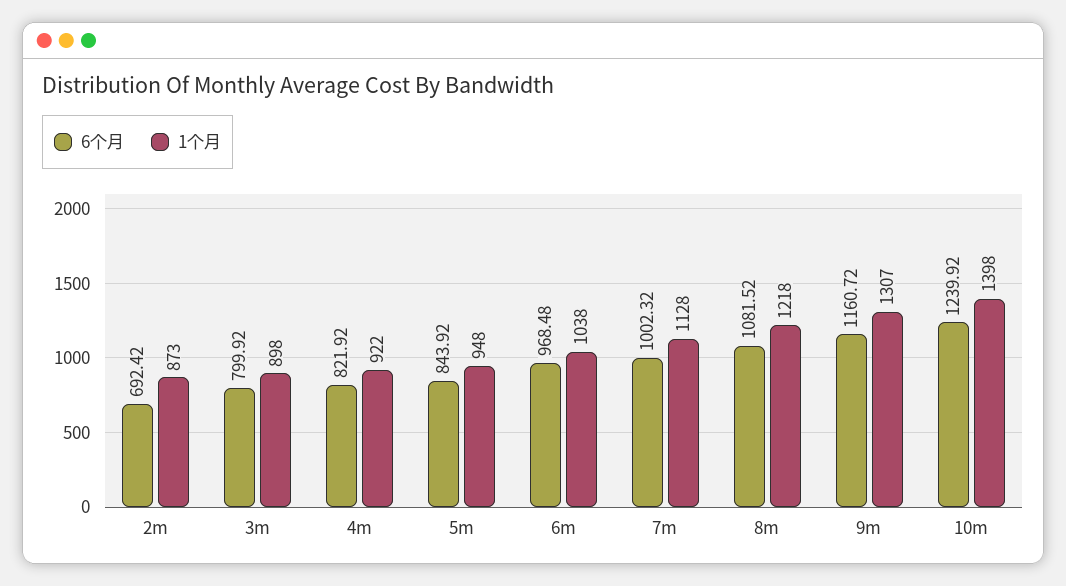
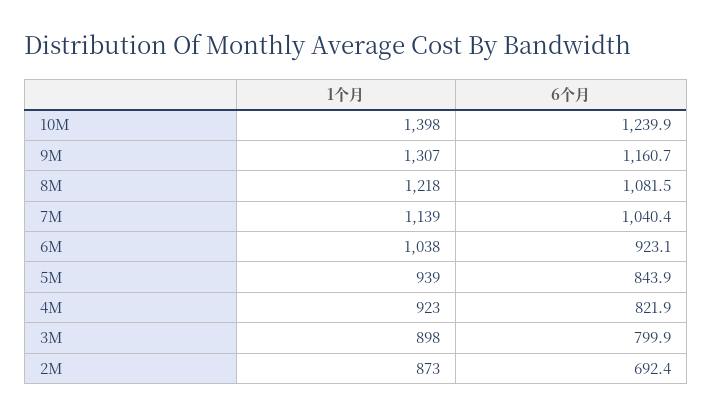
  {
    "6个月": {
      "2m": 692.42,
      "3m": 799.92,
      "4m": 821.92,
      "5m": 843.92,
-     "6m": 968.48,
+     "6m": 923.1,
-     "7m": 1002.32,
+     "7m": 1040.4,
      "8m": 1081.52,
      "9m": 1160.72,
      "10m": 1239.92
    },
    "1个月": {
      "2m": 873,
      "3m": 898,
-     "4m": 922,
+     "4m": 923,
-     "5m": 948,
+     "5m": 939,
      "6m": 1038,
-     "7m": 1128,
+     "7m": 1139,
      "8m": 1218,
      "9m": 1307,
      "10m": 1398
    }
  }

